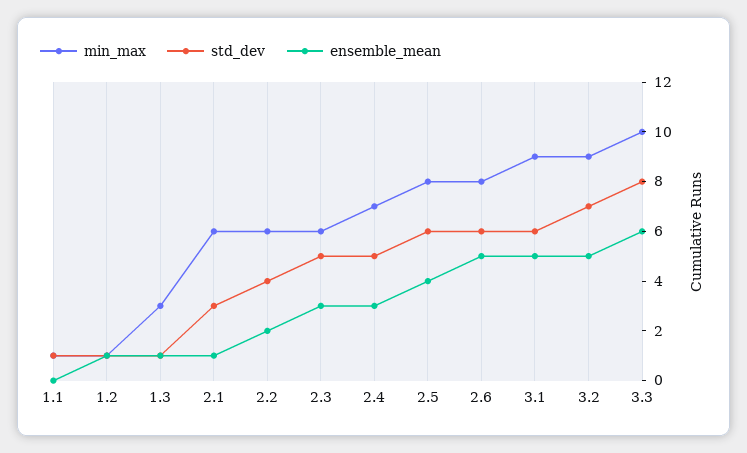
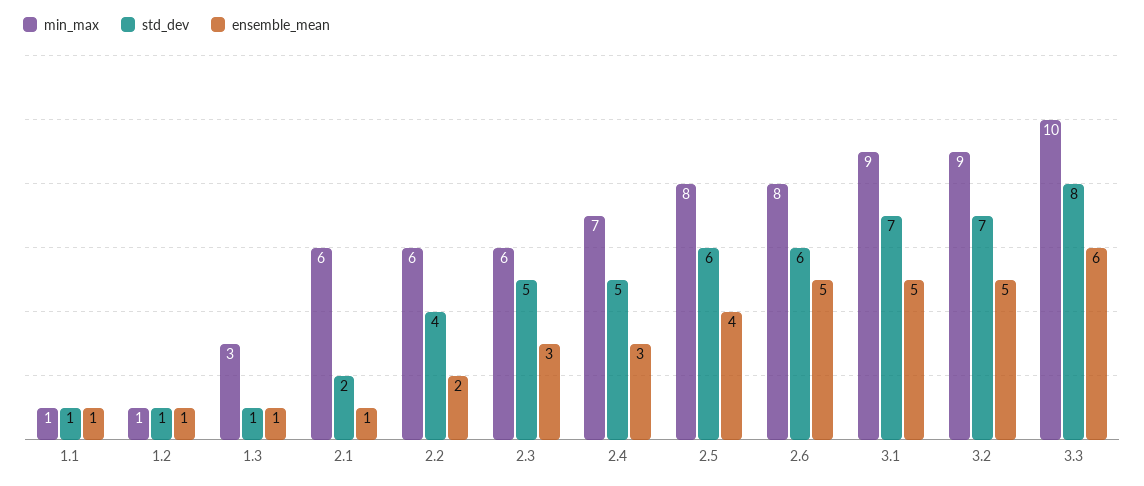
  {
    "min_max": {
      "1.1": 1,
      "1.2": 1,
      "1.3": 3,
      "2.1": 6,
      "2.2": 6,
      "2.3": 6,
      "2.4": 7,
      "2.5": 8,
      "2.6": 8,
      "3.1": 9,
      "3.2": 9,
      "3.3": 10
    },
    "std_dev": {
      "1.1": 1,
      "1.2": 1,
      "1.3": 1,
-     "2.1": 3,
+     "2.1": 2,
      "2.2": 4,
      "2.3": 5,
      "2.4": 5,
      "2.5": 6,
      "2.6": 6,
-     "3.1": 6,
+     "3.1": 7,
      "3.2": 7,
      "3.3": 8
    },
    "ensemble_mean": {
-     "1.1": 0,
+     "1.1": 1,
      "1.2": 1,
      "1.3": 1,
      "2.1": 1,
      "2.2": 2,
      "2.3": 3,
      "2.4": 3,
      "2.5": 4,
      "2.6": 5,
      "3.1": 5,
      "3.2": 5,
      "3.3": 6
    }
  }

